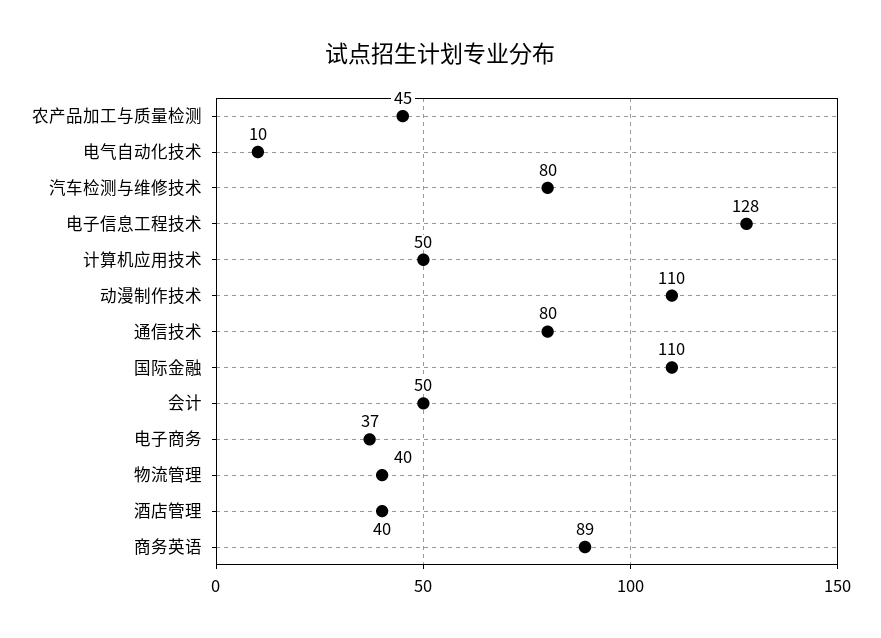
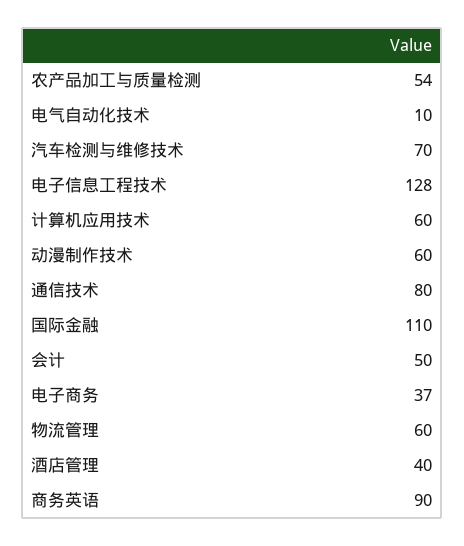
  {
-   "农产品加工与质量检测": 45,
+   "农产品加工与质量检测": 54,
    "电气自动化技术": 10,
-   "汽车检测与维修技术": 80,
+   "汽车检测与维修技术": 70,
    "电子信息工程技术": 128,
-   "计算机应用技术": 50,
+   "计算机应用技术": 60,
-   "动漫制作技术": 110,
+   "动漫制作技术": 60,
    "通信技术": 80,
    "国际金融": 110,
    "会计": 50,
    "电子商务": 37,
-   "物流管理": 40,
+   "物流管理": 60,
    "酒店管理": 40,
-   "商务英语": 89
+   "商务英语": 90
  }

